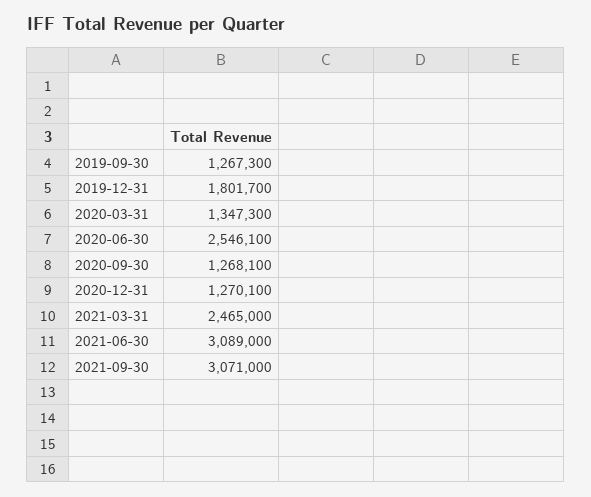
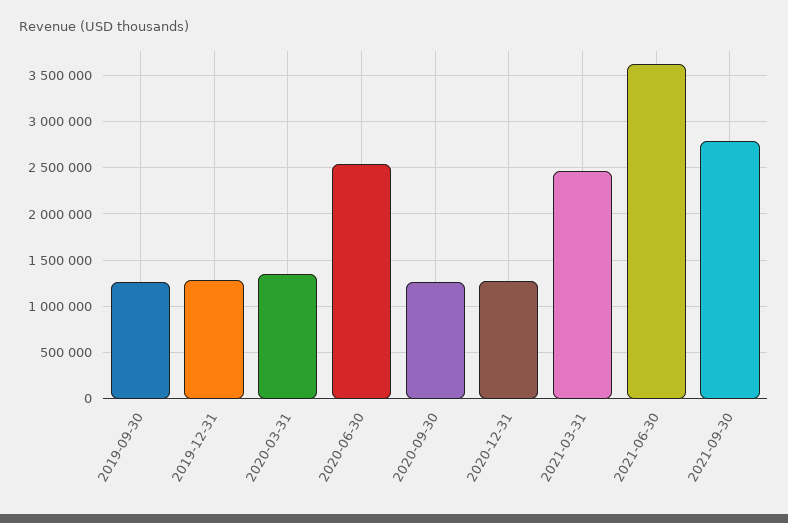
  {
    "2019-09-30": 1267300,
-   "2019-12-31": 1801700,
+   "2019-12-31": 1300000,
    "2020-03-31": 1347300,
    "2020-06-30": 2546100,
    "2020-09-30": 1268100,
    "2020-12-31": 1270100,
    "2021-03-31": 2465000,
-   "2021-06-30": 3089000,
+   "2021-06-30": 3600000,
-   "2021-09-30": 3071000
+   "2021-09-30": 2800000
  }

